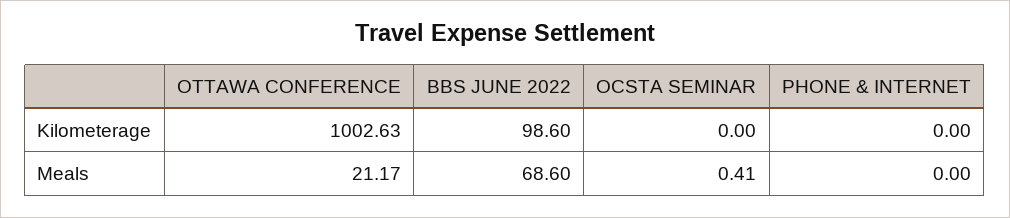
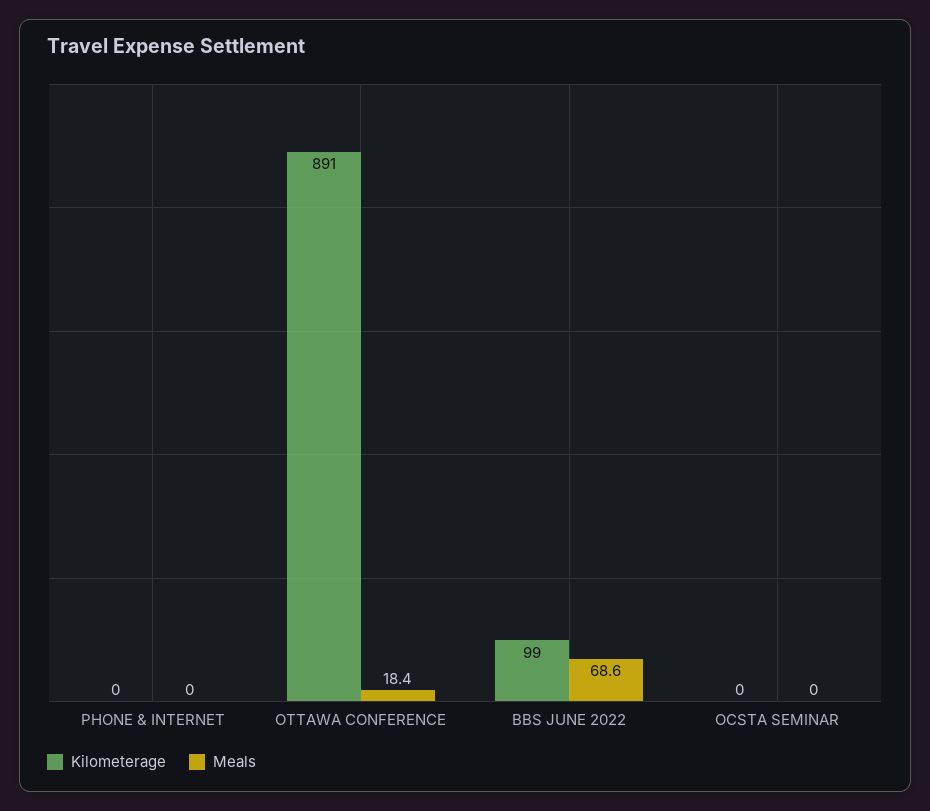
  {
    "Kilometerage": {
-     "OTTAWA CONFERENCE": 1002.63,
+     "OTTAWA CONFERENCE": 891,
      "BBS JUNE 2022": 98.6,
      "OCSTA SEMINAR": 0,
      "PHONE & INTERNET": 0
    },
    "Meals": {
-     "OTTAWA CONFERENCE": 21.17,
+     "OTTAWA CONFERENCE": 18.4,
      "BBS JUNE 2022": 68.6,
-     "OCSTA SEMINAR": 0.41,
+     "OCSTA SEMINAR": 0,
      "PHONE & INTERNET": 0
    }
  }

